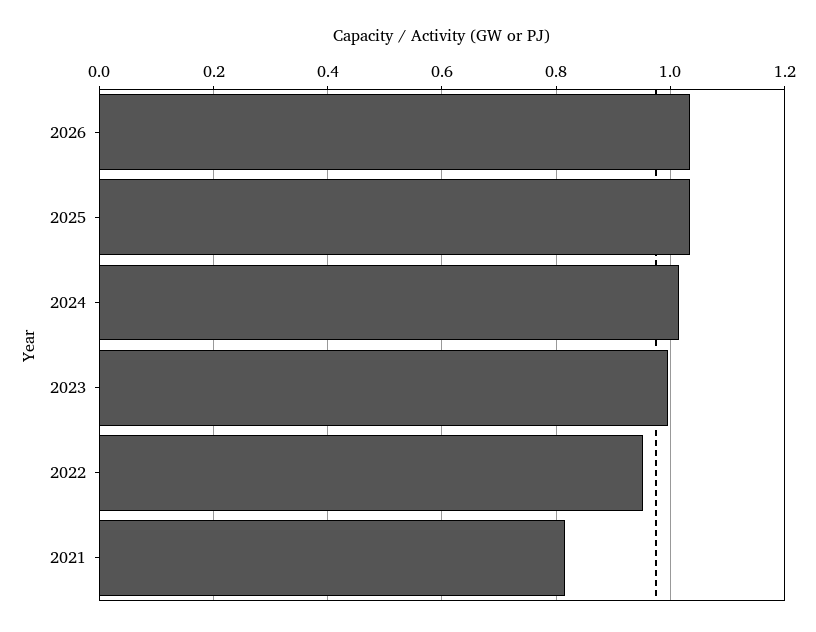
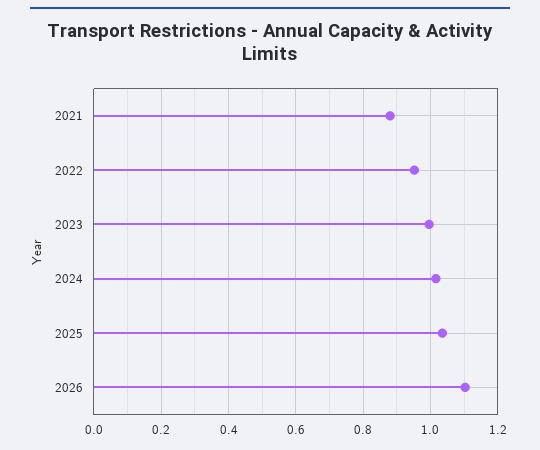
  {
-   "2026": 1.04,
+   "2026": 1.1,
    "2025": 1.04,
    "2024": 1.02,
    "2023": 1,
    "2022": 0.96,
-   "2021": 0.82
+   "2021": 0.88
  }

